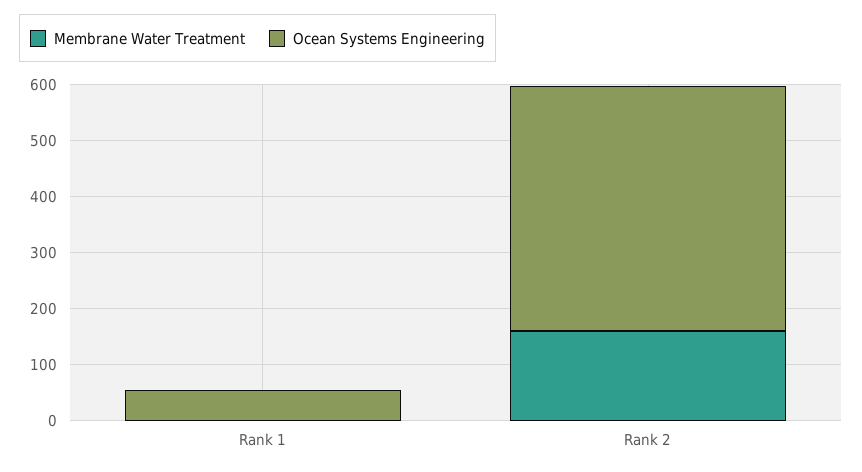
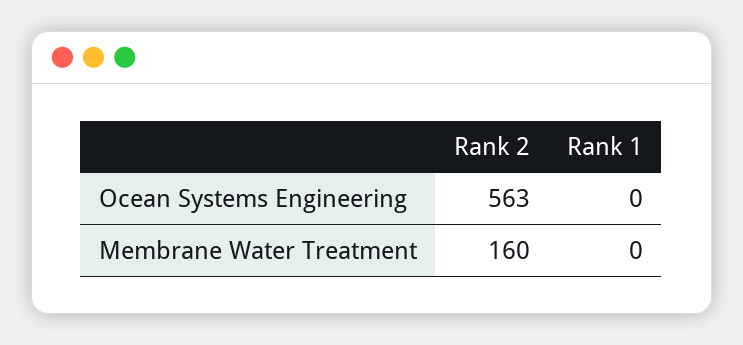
  {
    "Membrane Water Treatment": {
      "Rank 1": 0,
      "Rank 2": 160
    },
    "Ocean Systems Engineering": {
-     "Rank 1": 60,
+     "Rank 1": 0,
-     "Rank 2": 440
+     "Rank 2": 563
    }
  }

